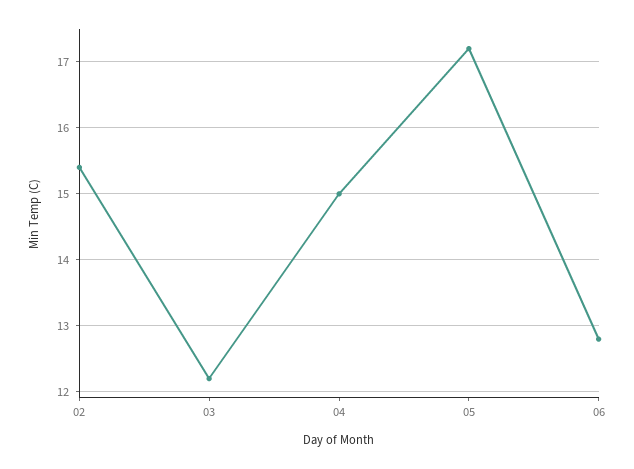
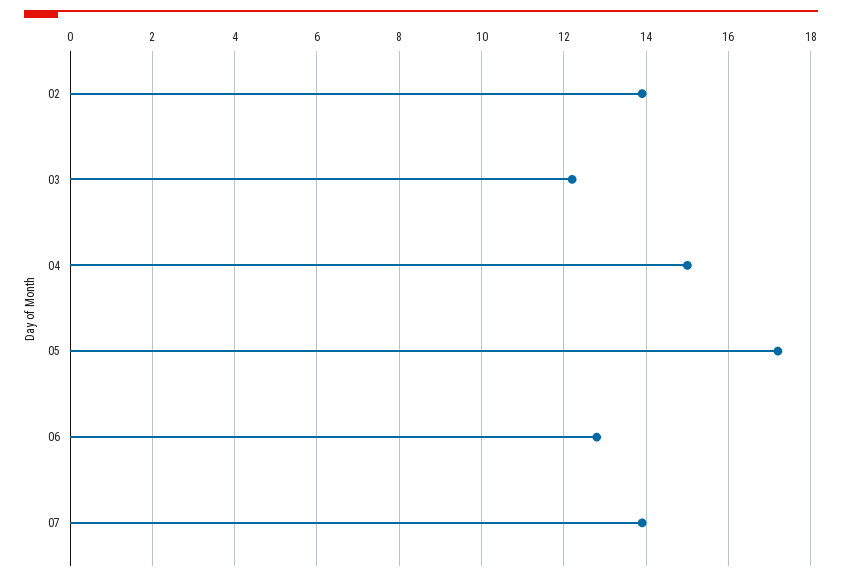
  {
-   "02": 15.4,
+   "02": 14,
    "03": 12.2,
    "04": 15,
    "05": 17.2,
-   "06": 12.8
+   "06": 12.8,
+   "07": 14
  }

